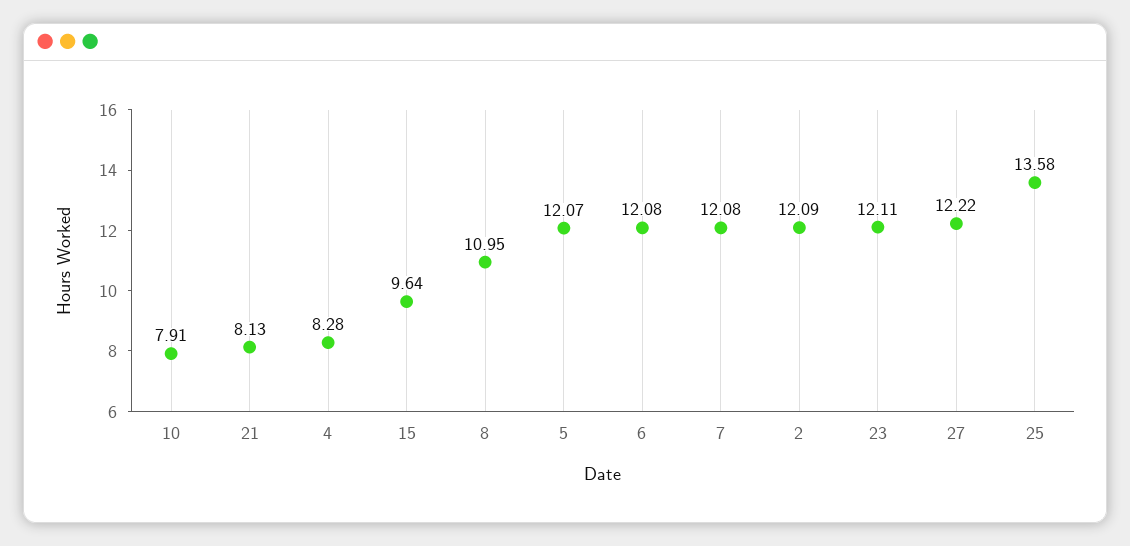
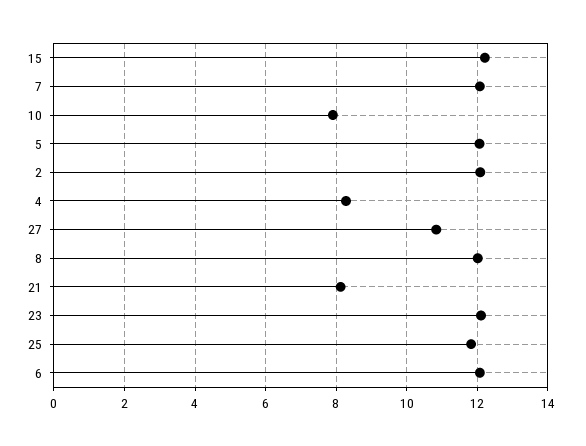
  {
    "10": 7.91,
    "21": 8.13,
    "4": 8.28,
-   "15": 9.64,
+   "15": 12.2,
-   "8": 10.95,
+   "8": 12,
    "5": 12.07,
    "6": 12.08,
    "7": 12.08,
    "2": 12.09,
    "23": 12.11,
-   "27": 12.22,
+   "27": 10.8,
-   "25": 13.58
+   "25": 11.8
  }

